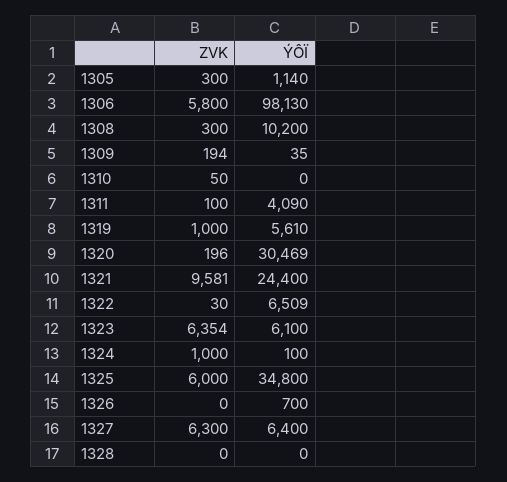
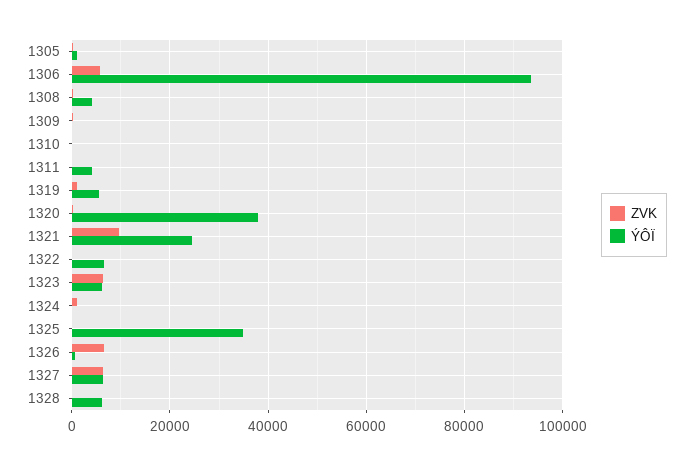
  {
    "ZVK": {
      "1305": 300,
      "1306": 5800,
      "1308": 300,
      "1309": 194,
      "1310": 50,
      "1311": 100,
      "1319": 1000,
      "1320": 196,
      "1321": 9581,
      "1322": 30,
      "1323": 6354,
      "1324": 1000,
-     "1325": 6000,
+     "1325": 0,
-     "1326": 0,
+     "1326": 6000,
      "1327": 6300,
      "1328": 0
    },
    "ÝÔÏ": {
      "1305": 1140,
-     "1306": 98130,
+     "1306": 94000,
-     "1308": 10200,
+     "1308": 4000,
      "1309": 35,
      "1310": 0,
      "1311": 4090,
      "1319": 5610,
-     "1320": 30469,
+     "1320": 38000,
      "1321": 24400,
      "1322": 6509,
      "1323": 6100,
      "1324": 100,
      "1325": 34800,
      "1326": 700,
      "1327": 6400,
-     "1328": 0
+     "1328": 6000
    }
  }

